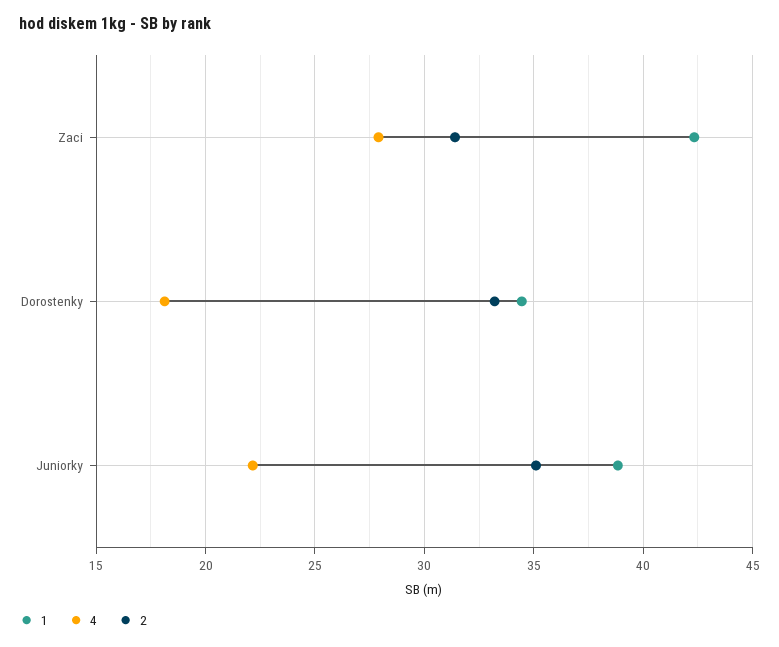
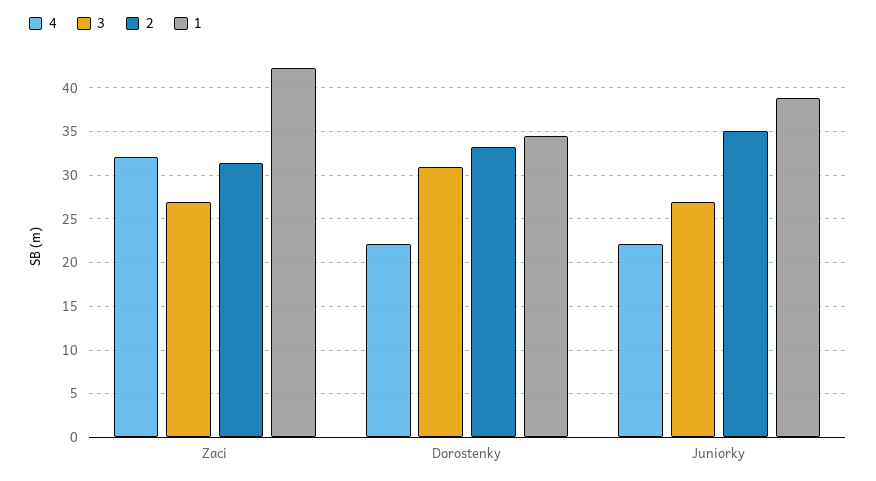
  {
    "1": {
      "Zaci": 42.5,
      "Dorostenky": 34.5,
      "Juniorky": 39
    },
    "4": {
-     "Zaci": 28,
+     "Zaci": 32,
-     "Dorostenky": 18,
+     "Dorostenky": 22,
      "Juniorky": 22
    },
    "2": {
      "Zaci": 31.5,
      "Dorostenky": 33,
      "Juniorky": 35
-   }
+   },
+   "3": {
+     "Zaci": 27,
+     "Dorostenky": 31,
+     "Juniorky": 27
+   }
  }

